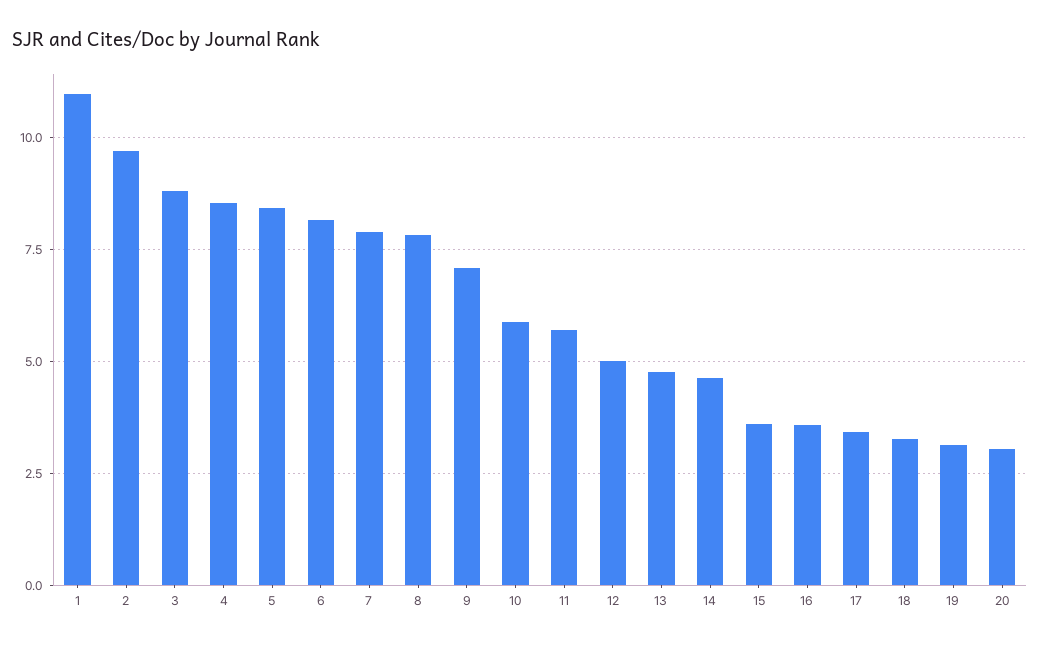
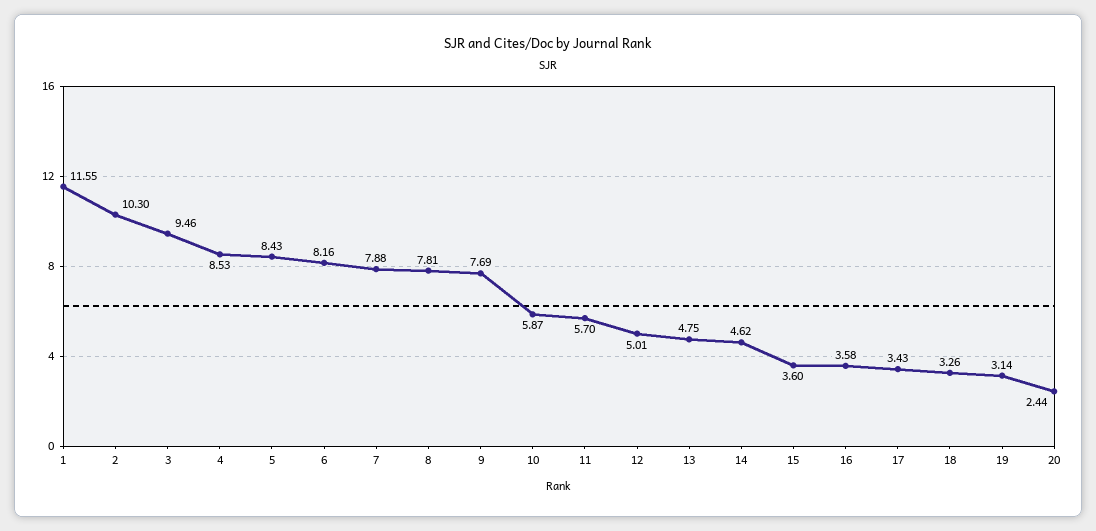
  {
-   "1": 11,
+   "1": 11.55,
-   "2": 9.75,
+   "2": 10.3,
-   "3": 8.75,
+   "3": 9.46,
    "4": 8.53,
    "5": 8.43,
    "6": 8.16,
    "7": 7.88,
    "8": 7.81,
-   "9": 7,
+   "9": 7.69,
    "10": 5.87,
    "11": 5.7,
    "12": 5.01,
    "13": 4.75,
    "14": 4.62,
    "15": 3.6,
    "16": 3.58,
    "17": 3.43,
    "18": 3.26,
    "19": 3.14,
-   "20": 3
+   "20": 2.44
  }

